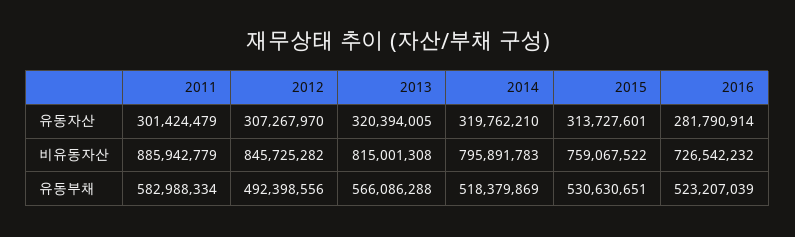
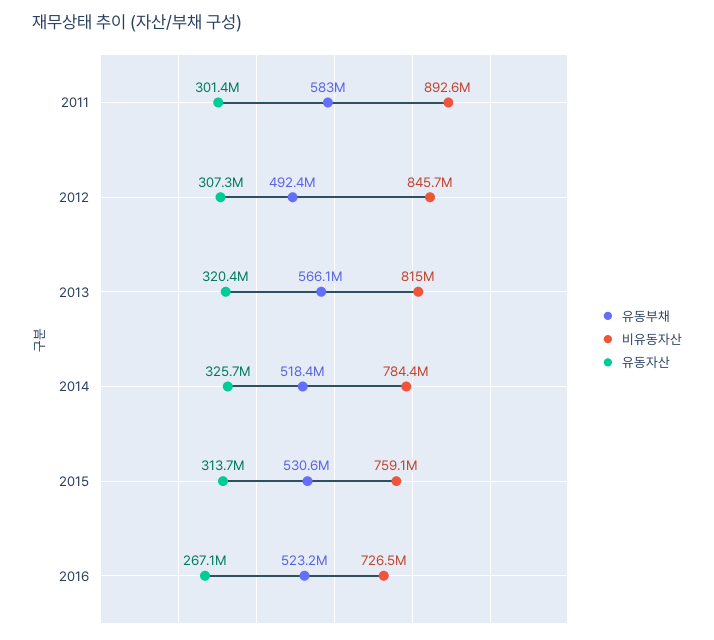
  {
    "유동자산": {
      "2011": 301424479,
      "2012": 307267970,
      "2013": 320394005,
-     "2014": 319762210,
+     "2014": 325700000,
      "2015": 313727601,
-     "2016": 281790914
+     "2016": 267100000
    },
    "비유동자산": {
-     "2011": 885942779,
+     "2011": 892600000,
      "2012": 845725282,
      "2013": 815001308,
-     "2014": 795891783,
+     "2014": 784400000,
      "2015": 759067522,
      "2016": 726542232
    },
    "유동부채": {
      "2011": 582988334,
      "2012": 492398556,
      "2013": 566086288,
      "2014": 518379869,
      "2015": 530630651,
      "2016": 523207039
    }
  }

